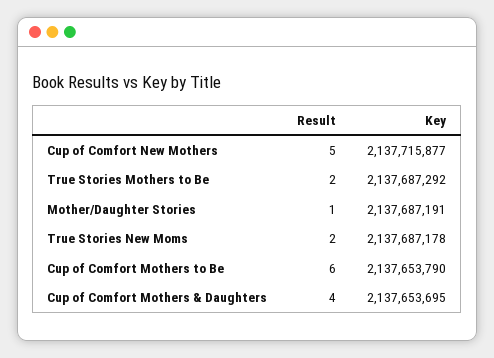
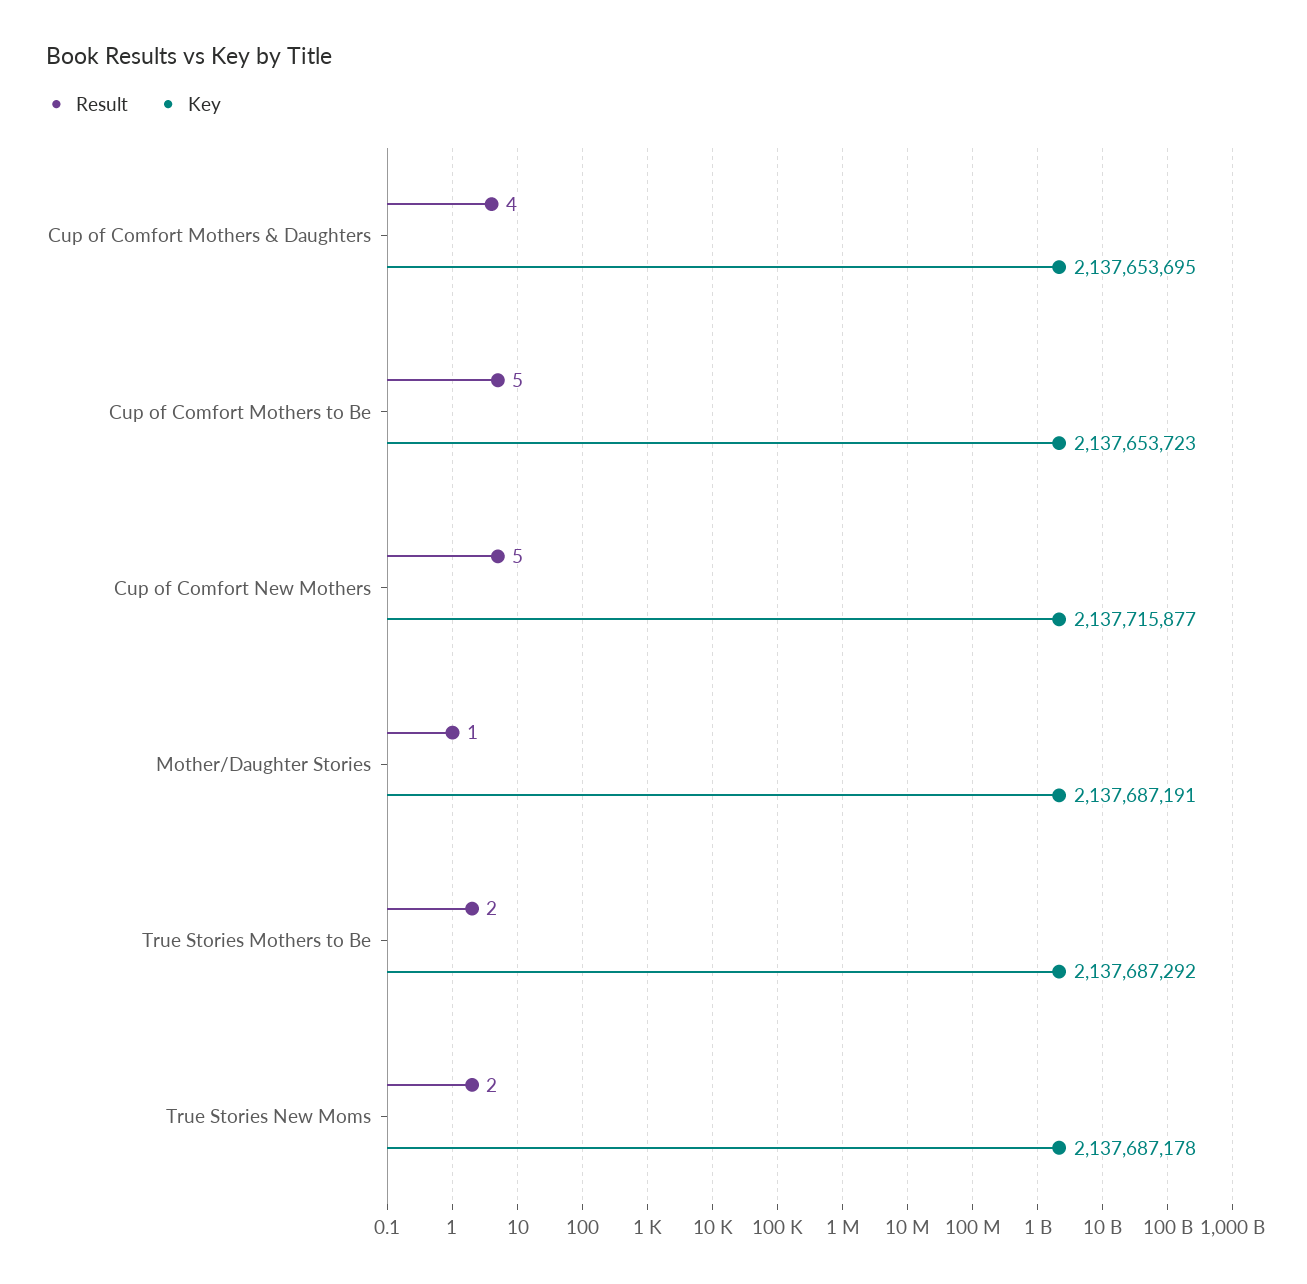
  {
    "Result": {
      "Cup of Comfort New Mothers": 5,
      "True Stories Mothers to Be": 2,
      "Mother/Daughter Stories": 1,
      "True Stories New Moms": 2,
-     "Cup of Comfort Mothers to Be": 6,
+     "Cup of Comfort Mothers to Be": 5,
      "Cup of Comfort Mothers & Daughters": 4
    },
    "Key": {
      "Cup of Comfort New Mothers": 2137715877,
      "True Stories Mothers to Be": 2137687292,
      "Mother/Daughter Stories": 2137687191,
      "True Stories New Moms": 2137687178,
-     "Cup of Comfort Mothers to Be": 2137653790,
+     "Cup of Comfort Mothers to Be": 2137653723,
      "Cup of Comfort Mothers & Daughters": 2137653695
    }
  }

